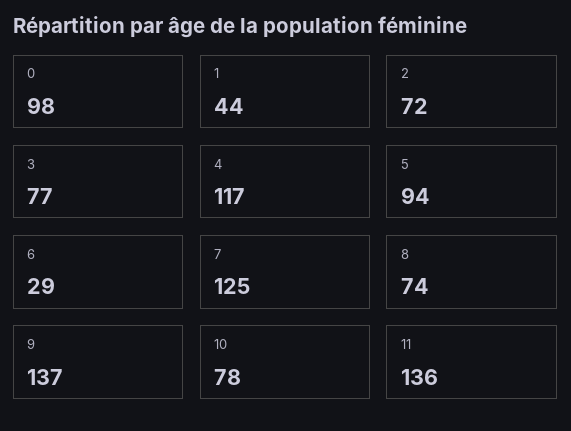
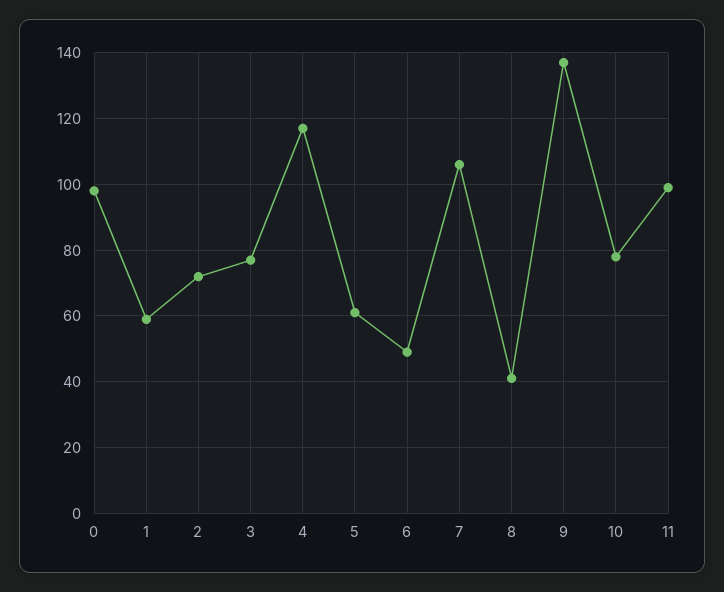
  {
    "0": 98,
-   "1": 44,
+   "1": 60,
    "2": 72,
    "3": 77,
    "4": 117,
-   "5": 94,
+   "5": 60,
-   "6": 29,
+   "6": 50,
-   "7": 125,
+   "7": 105,
-   "8": 74,
+   "8": 40,
    "9": 137,
    "10": 78,
-   "11": 136
+   "11": 100
  }

